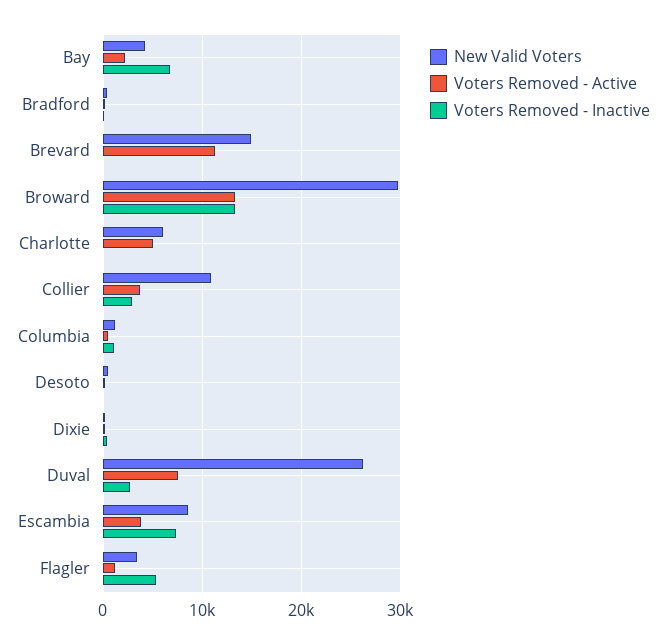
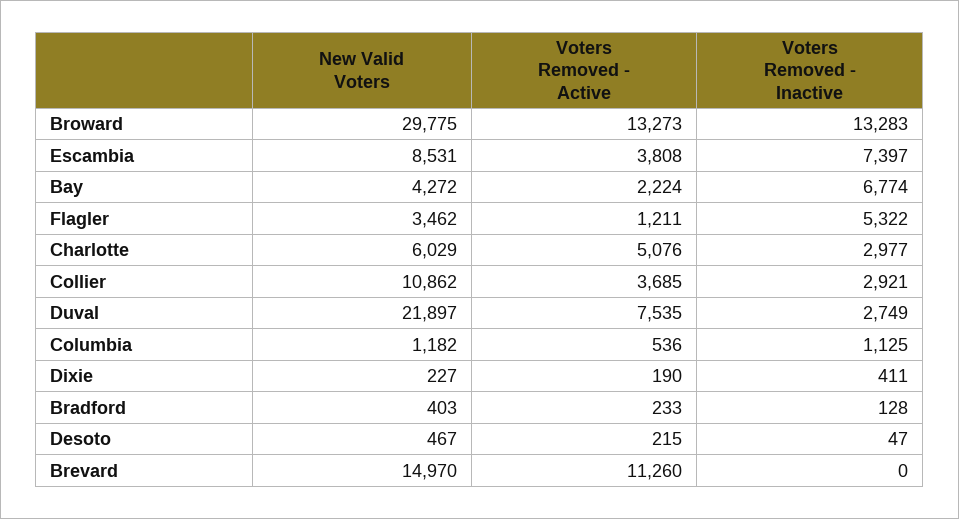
  {
    "New Valid Voters": {
      "Bay": 4272,
      "Bradford": 403,
      "Brevard": 14970,
      "Broward": 29775,
      "Charlotte": 6029,
      "Collier": 10862,
      "Columbia": 1182,
      "Desoto": 467,
      "Dixie": 227,
-     "Duval": 26000,
+     "Duval": 21897,
      "Escambia": 8531,
      "Flagler": 3462
    },
    "Voters Removed - Active": {
      "Bay": 2224,
      "Bradford": 233,
      "Brevard": 11260,
      "Broward": 13273,
      "Charlotte": 5076,
      "Collier": 3685,
      "Columbia": 536,
      "Desoto": 215,
      "Dixie": 190,
      "Duval": 7535,
      "Escambia": 3808,
      "Flagler": 1211
    },
    "Voters Removed - Inactive": {
      "Bay": 6774,
      "Bradford": 128,
      "Brevard": 0,
      "Broward": 13283,
-     "Charlotte": 0,
+     "Charlotte": 2977,
      "Collier": 2921,
      "Columbia": 1125,
      "Desoto": 47,
      "Dixie": 411,
      "Duval": 2749,
      "Escambia": 7397,
      "Flagler": 5322
    }
  }

